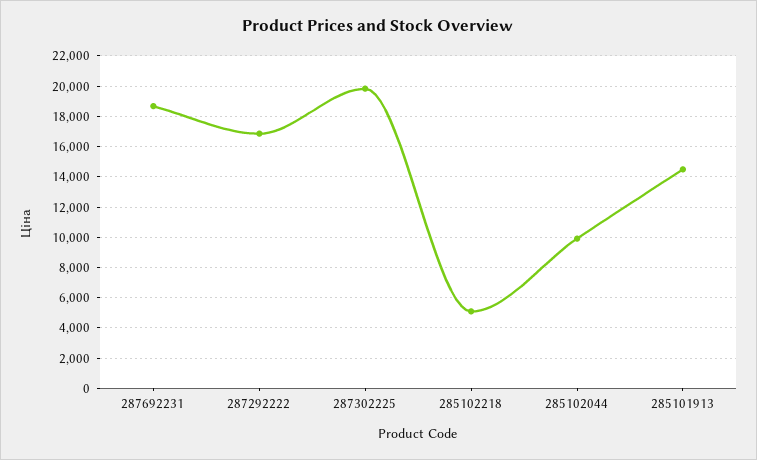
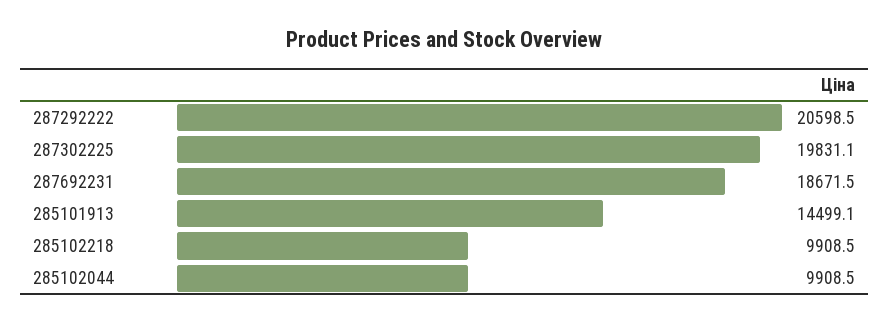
  {
    "287692231": 18671.5,
-   "287292222": 17000,
+   "287292222": 20598.5,
    "287302225": 19831.1,
-   "285102218": 5000,
+   "285102218": 9908.5,
    "285102044": 9908.5,
    "285101913": 14499.1
  }

